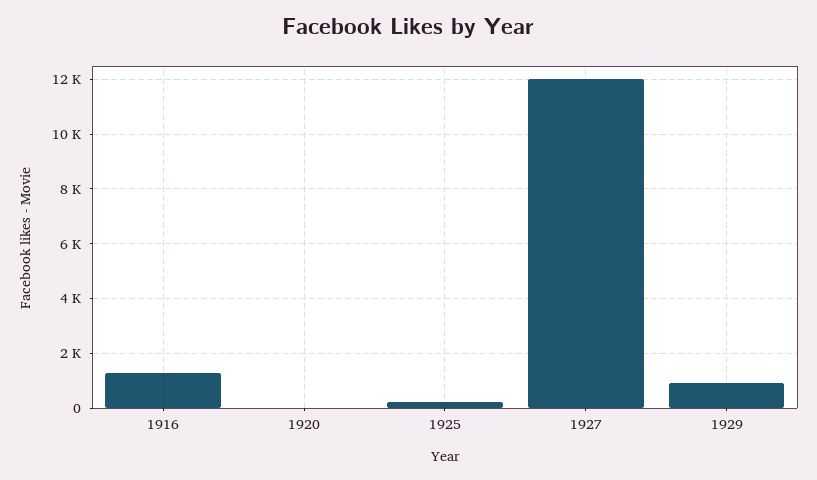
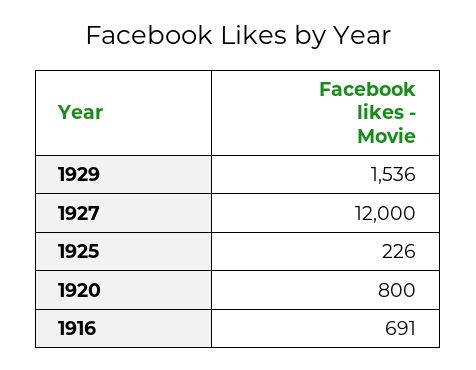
  {
-   "1916": 1250,
+   "1916": 691,
-   "1920": 0,
+   "1920": 800,
    "1925": 226,
    "1927": 12000,
-   "1929": 1000
+   "1929": 1536
  }

